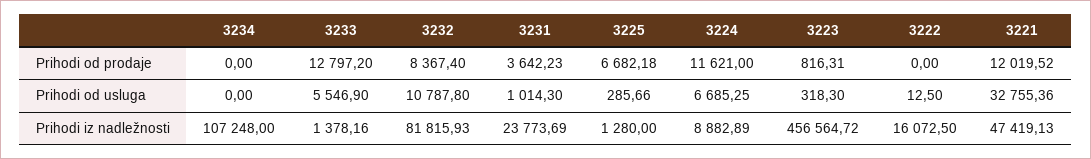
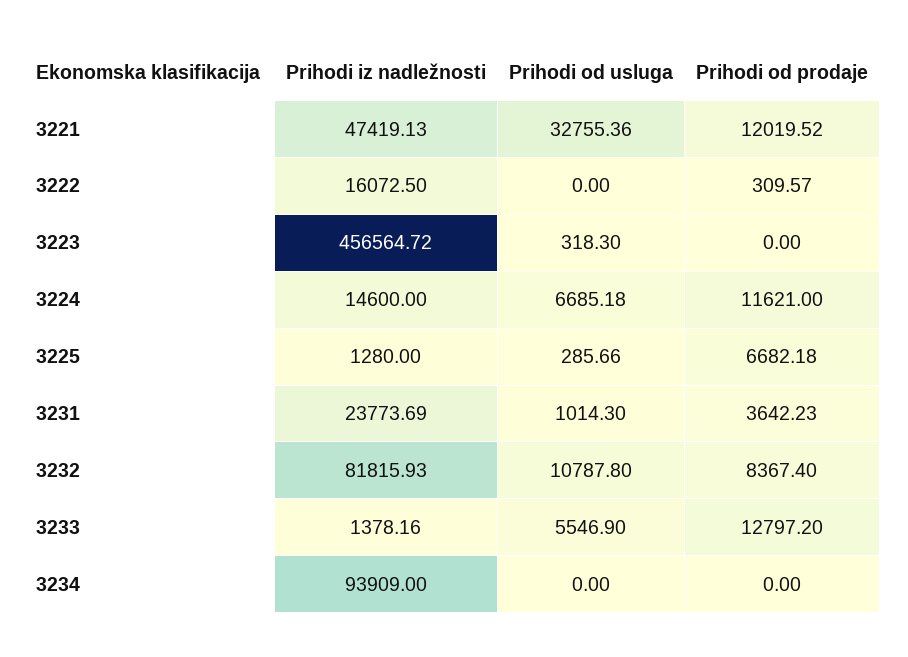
  {
    "3234": {
      "Prihodi od prodaje": 0,
      "Prihodi od usluga": 0,
-     "Prihodi iz nadležnosti": 107248
+     "Prihodi iz nadležnosti": 93909
    },
    "3233": {
      "Prihodi od prodaje": 12797.2,
      "Prihodi od usluga": 5546.9,
      "Prihodi iz nadležnosti": 1378.16
    },
    "3232": {
      "Prihodi od prodaje": 8367.4,
      "Prihodi od usluga": 10787.8,
      "Prihodi iz nadležnosti": 81815.93
    },
    "3231": {
      "Prihodi od prodaje": 3642.23,
      "Prihodi od usluga": 1014.3,
      "Prihodi iz nadležnosti": 23773.69
    },
    "3225": {
      "Prihodi od prodaje": 6682.18,
      "Prihodi od usluga": 285.66,
      "Prihodi iz nadležnosti": 1280
    },
    "3224": {
      "Prihodi od prodaje": 11621,
-     "Prihodi od usluga": 6685.25,
+     "Prihodi od usluga": 6685.18,
-     "Prihodi iz nadležnosti": 8882.89
+     "Prihodi iz nadležnosti": 14600
    },
    "3223": {
-     "Prihodi od prodaje": 816.31,
+     "Prihodi od prodaje": 0,
      "Prihodi od usluga": 318.3,
      "Prihodi iz nadležnosti": 456564.72
    },
    "3222": {
-     "Prihodi od prodaje": 0,
+     "Prihodi od prodaje": 309.57,
-     "Prihodi od usluga": 12.5,
+     "Prihodi od usluga": 0,
      "Prihodi iz nadležnosti": 16072.5
    },
    "3221": {
      "Prihodi od prodaje": 12019.52,
      "Prihodi od usluga": 32755.36,
      "Prihodi iz nadležnosti": 47419.13
    }
  }

